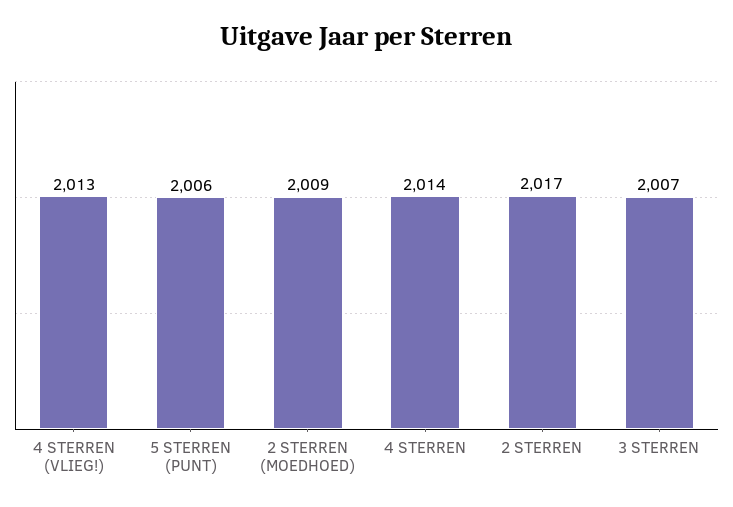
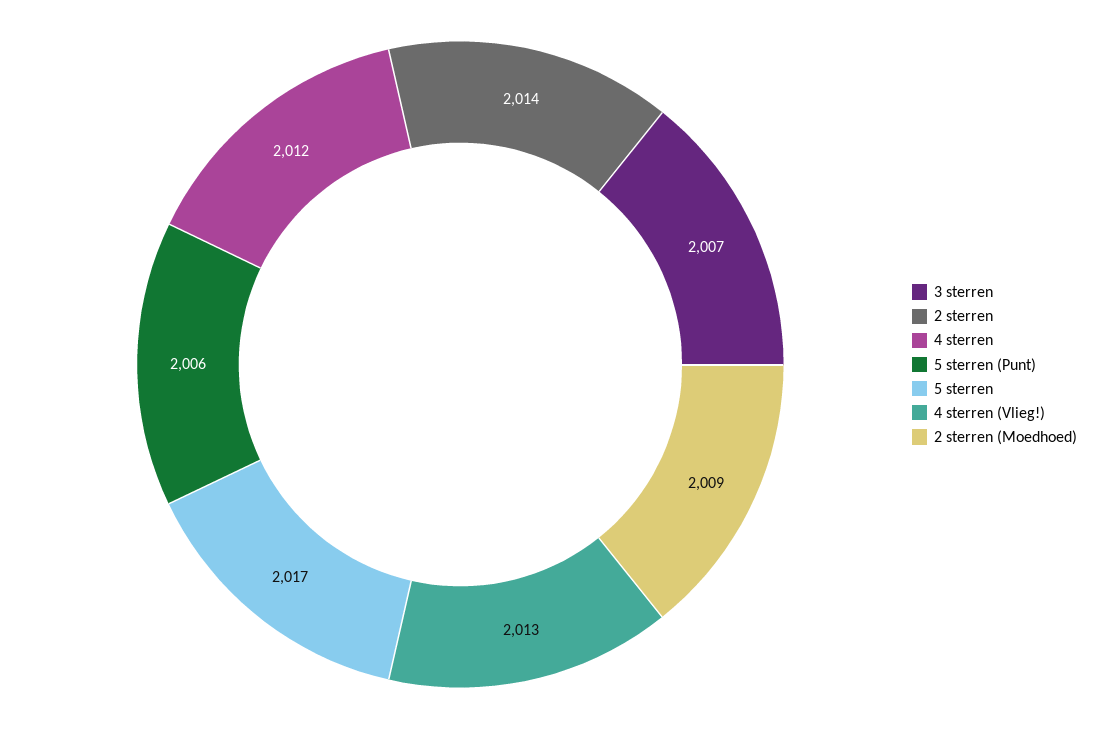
  {
    "4 STERREN (VLIEG!)": 2013,
    "5 STERREN (PUNT)": 2006,
    "2 STERREN (MOEDHOED)": 2009,
-   "4 STERREN": 2014,
+   "4 STERREN": 2012,
-   "2 STERREN": 2017,
+   "2 STERREN": 2014,
-   "3 STERREN": 2007
+   "3 STERREN": 2007,
+   "5 sterren": 2017
  }

